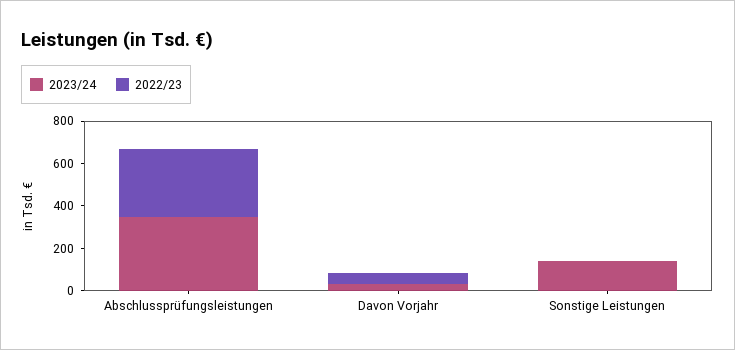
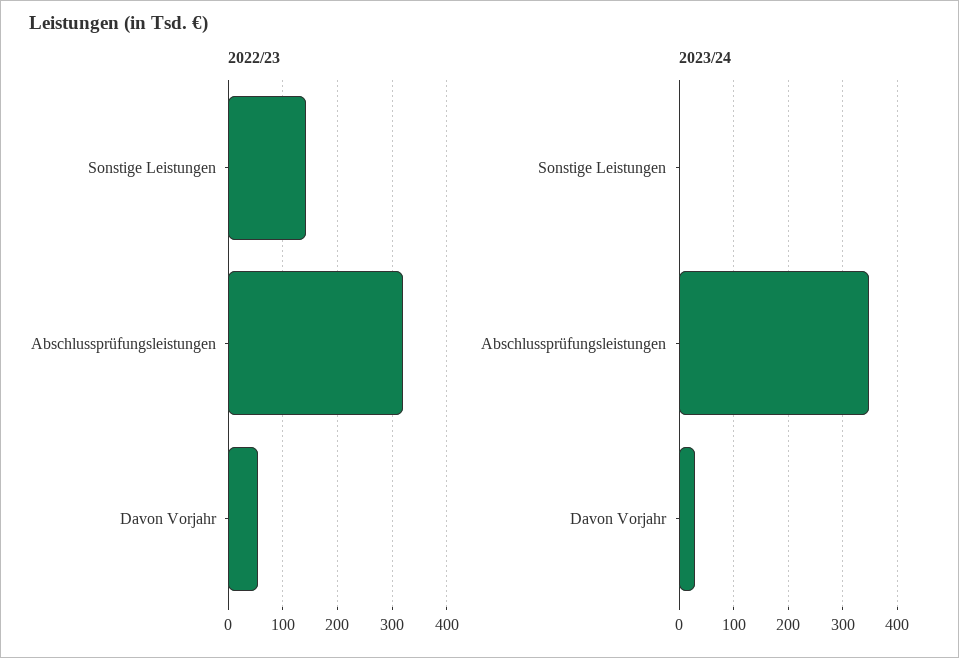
  {
    "2023/24": {
      "Abschlussprüfungsleistungen": 340,
      "Davon Vorjahr": 40,
-     "Sonstige Leistungen": 150
+     "Sonstige Leistungen": 0
    },
    "2022/23": {
      "Abschlussprüfungsleistungen": 320,
      "Davon Vorjahr": 60,
-     "Sonstige Leistungen": 0
+     "Sonstige Leistungen": 140
    }
  }

